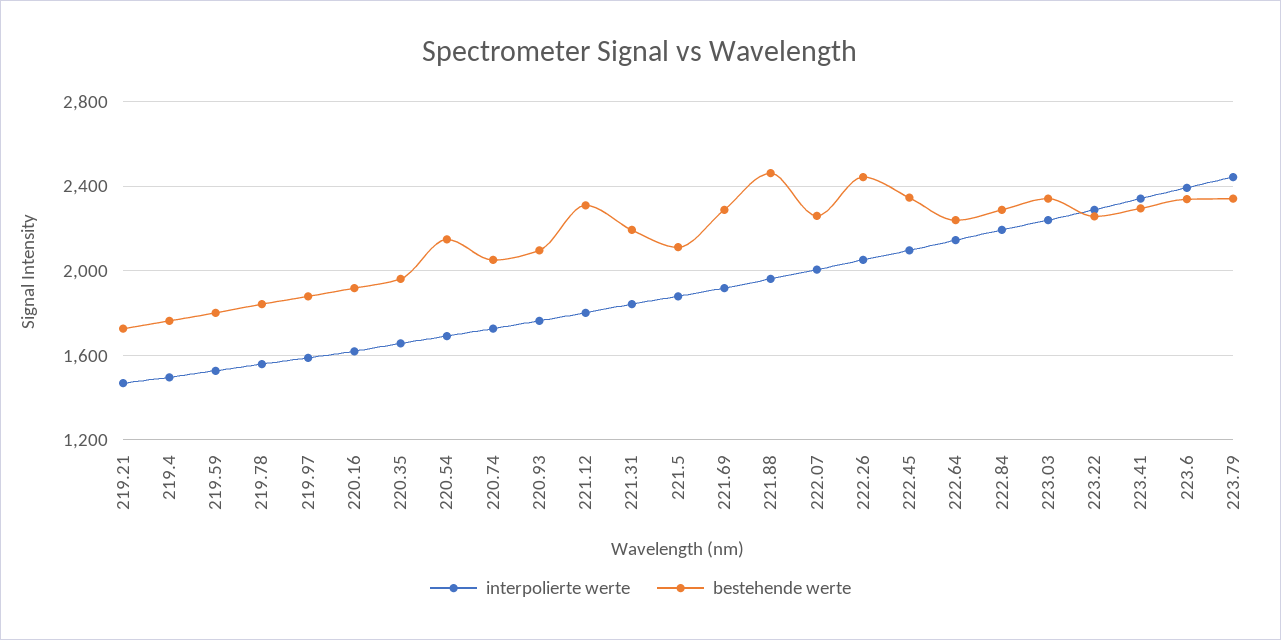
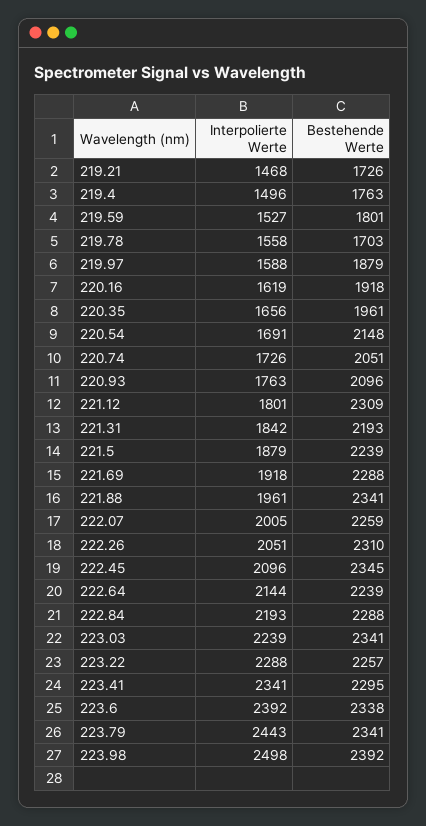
  {
    "interpolierte werte": {
      "219.21": 1468,
      "219.4": 1496,
      "219.59": 1527,
      "219.78": 1558,
      "219.97": 1588,
      "220.16": 1619,
      "220.35": 1656,
      "220.54": 1691,
      "220.74": 1726,
      "220.93": 1763,
      "221.12": 1801,
      "221.31": 1842,
      "221.5": 1879,
      "221.69": 1918,
      "221.88": 1961,
      "222.07": 2005,
      "222.26": 2051,
      "222.45": 2096,
      "222.64": 2144,
      "222.84": 2193,
      "223.03": 2239,
      "223.22": 2288,
      "223.41": 2341,
      "223.6": 2392,
-     "223.79": 2443
+     "223.79": 2443,
+     "223.98": 2498
    },
    "bestehende werte": {
      "219.21": 1726,
      "219.4": 1763,
      "219.59": 1801,
-     "219.78": 1850,
+     "219.78": 1703,
      "219.97": 1879,
      "220.16": 1918,
      "220.35": 1961,
      "220.54": 2148,
      "220.74": 2051,
      "220.93": 2096,
      "221.12": 2309,
      "221.31": 2193,
-     "221.5": 2100,
+     "221.5": 2239,
      "221.69": 2288,
-     "221.88": 2450,
+     "221.88": 2341,
      "222.07": 2259,
-     "222.26": 2450,
+     "222.26": 2310,
      "222.45": 2345,
      "222.64": 2239,
      "222.84": 2288,
      "223.03": 2341,
      "223.22": 2257,
      "223.41": 2295,
      "223.6": 2338,
-     "223.79": 2341
+     "223.79": 2341,
+     "223.98": 2392
    }
  }

